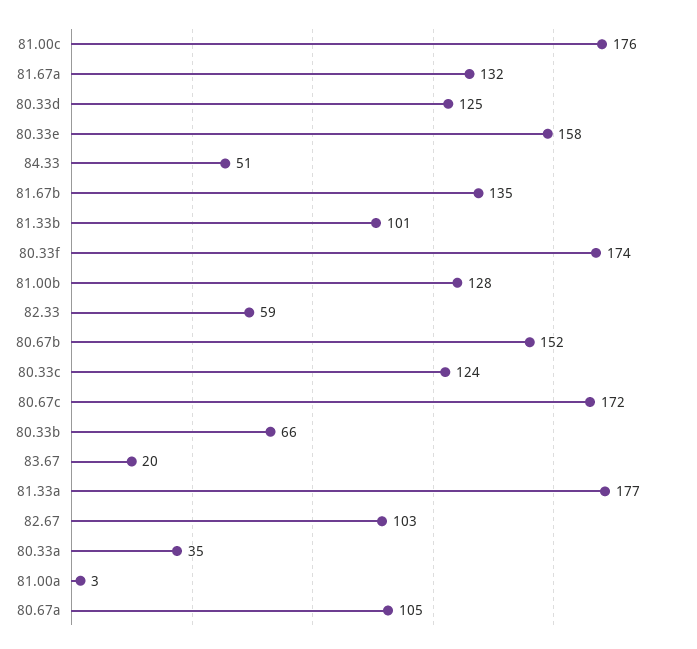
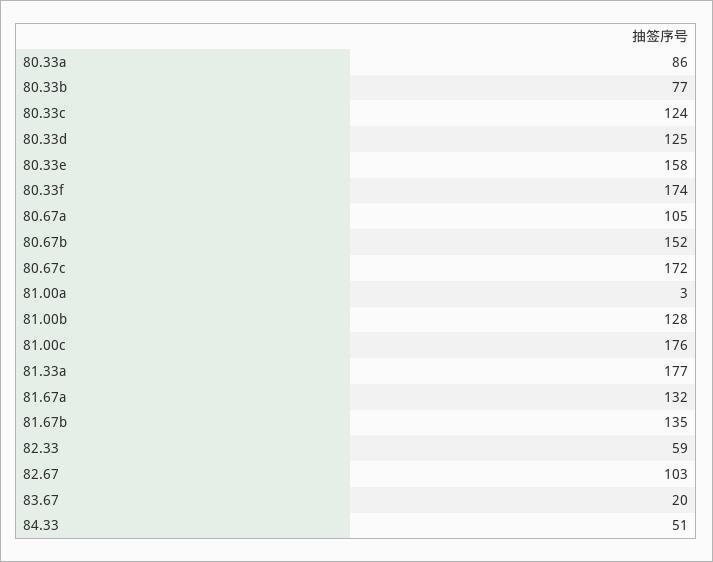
  {
    "81.00c": 176,
    "81.67a": 132,
    "80.33d": 125,
    "80.33e": 158,
    "84.33": 51,
    "81.67b": 135,
-   "81.33b": 101,
    "80.33f": 174,
    "81.00b": 128,
    "82.33": 59,
    "80.67b": 152,
    "80.33c": 124,
    "80.67c": 172,
-   "80.33b": 66,
+   "80.33b": 77,
    "83.67": 20,
    "81.33a": 177,
    "82.67": 103,
-   "80.33a": 35,
+   "80.33a": 86,
    "81.00a": 3,
    "80.67a": 105
  }

